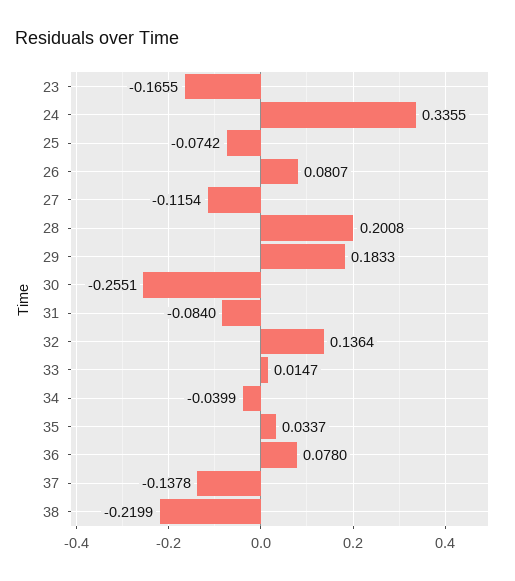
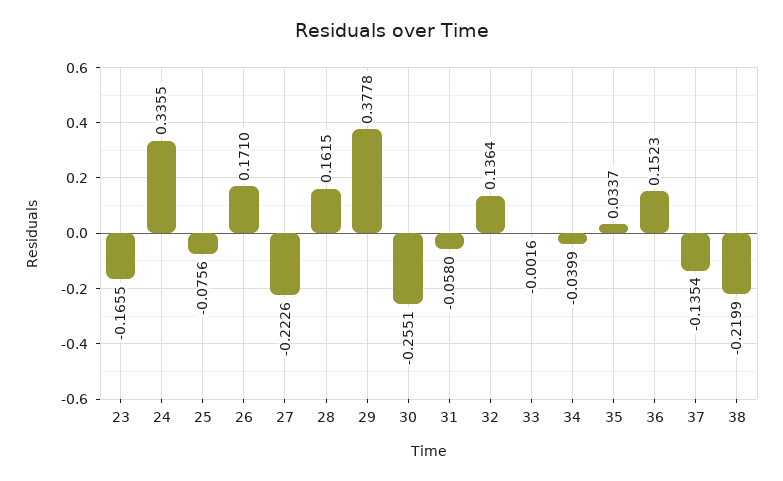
  {
    "23": -0.1655,
    "24": 0.3355,
-   "25": -0.0742,
+   "25": -0.0756,
-   "26": 0.0807,
+   "26": 0.171,
-   "27": -0.1154,
+   "27": -0.2226,
-   "28": 0.2008,
+   "28": 0.1615,
-   "29": 0.1833,
+   "29": 0.3778,
    "30": -0.2551,
-   "31": -0.084,
+   "31": -0.058,
    "32": 0.1364,
-   "33": 0.0147,
+   "33": -0.0016,
    "34": -0.0399,
    "35": 0.0337,
-   "36": 0.078,
+   "36": 0.1523,
-   "37": -0.1378,
+   "37": -0.1354,
    "38": -0.2199
  }

